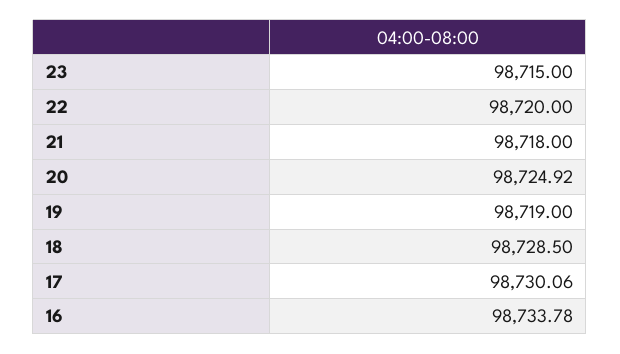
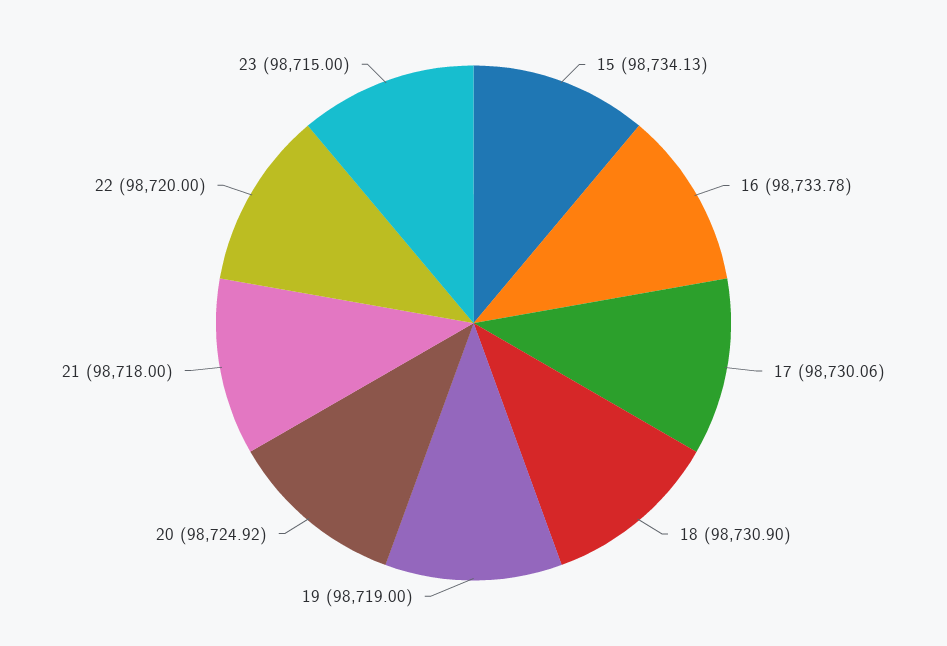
  {
    "23": 98715,
    "22": 98720,
    "21": 98718,
    "20": 98724.92,
    "19": 98719,
-   "18": 98728.5,
+   "18": 98730.9,
    "17": 98730.06,
-   "16": 98733.78
+   "16": 98733.78,
+   "15": 98734.13
  }

